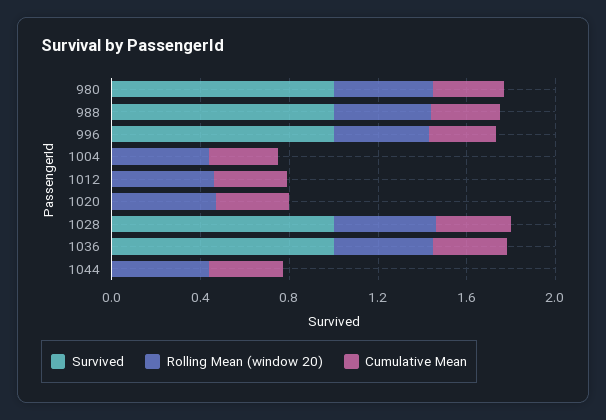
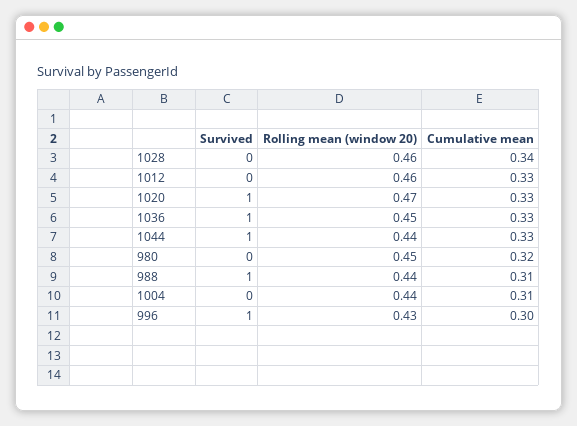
  {
    "Survived": {
-     "980": 1,
+     "980": 0,
      "988": 1,
      "996": 1,
      "1004": 0,
      "1012": 0,
-     "1020": 0,
+     "1020": 1,
-     "1028": 1,
+     "1028": 0,
      "1036": 1,
-     "1044": 0
+     "1044": 1
    },
    "Rolling Mean (window 20)": {
      "980": 0.45,
      "988": 0.44,
      "996": 0.43,
      "1004": 0.44,
      "1012": 0.46,
      "1020": 0.47,
      "1028": 0.46,
      "1036": 0.45,
      "1044": 0.44
    },
    "Cumulative Mean": {
      "980": 0.32,
      "988": 0.31,
      "996": 0.3,
      "1004": 0.31,
      "1012": 0.33,
      "1020": 0.33,
      "1028": 0.34,
      "1036": 0.33,
      "1044": 0.33
    }
  }

